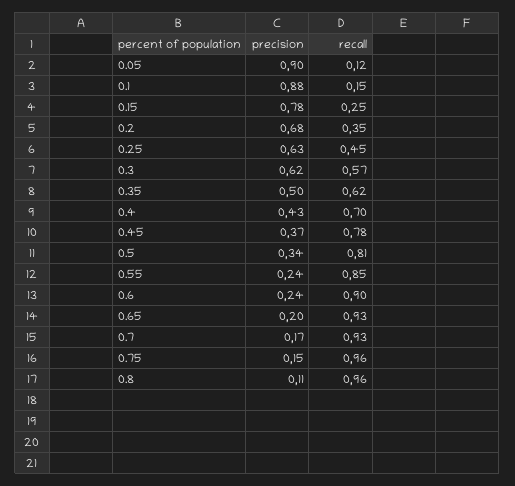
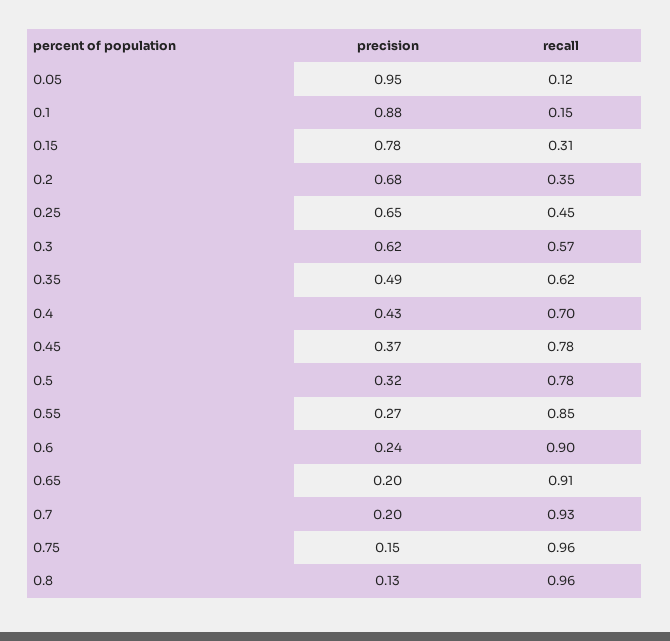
  {
    "precision": {
-     "0.05": 0.9,
+     "0.05": 0.95,
      "0.1": 0.88,
      "0.15": 0.78,
      "0.2": 0.68,
-     "0.25": 0.63,
+     "0.25": 0.65,
      "0.3": 0.62,
-     "0.35": 0.5,
+     "0.35": 0.49,
      "0.4": 0.43,
      "0.45": 0.37,
-     "0.5": 0.34,
+     "0.5": 0.32,
-     "0.55": 0.24,
+     "0.55": 0.27,
      "0.6": 0.24,
      "0.65": 0.2,
-     "0.7": 0.17,
+     "0.7": 0.2,
      "0.75": 0.15,
-     "0.8": 0.11
+     "0.8": 0.13
    },
    "recall": {
      "0.05": 0.12,
      "0.1": 0.15,
-     "0.15": 0.25,
+     "0.15": 0.31,
      "0.2": 0.35,
      "0.25": 0.45,
      "0.3": 0.57,
      "0.35": 0.62,
      "0.4": 0.7,
      "0.45": 0.78,
-     "0.5": 0.81,
+     "0.5": 0.78,
      "0.55": 0.85,
      "0.6": 0.9,
-     "0.65": 0.93,
+     "0.65": 0.91,
      "0.7": 0.93,
      "0.75": 0.96,
      "0.8": 0.96
    }
  }

